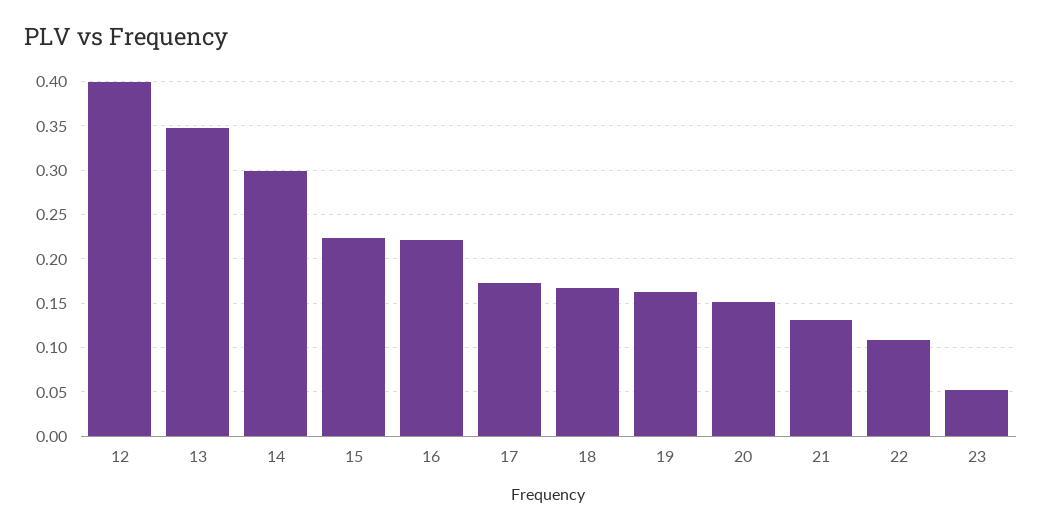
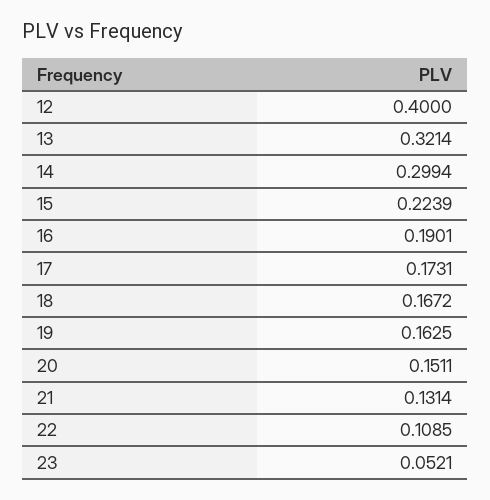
  {
    "12": 0.4,
-   "13": 0.35,
+   "13": 0.3214,
    "14": 0.2994,
    "15": 0.2239,
-   "16": 0.22,
+   "16": 0.1901,
    "17": 0.1731,
    "18": 0.1672,
    "19": 0.1625,
    "20": 0.1511,
    "21": 0.1314,
    "22": 0.1085,
    "23": 0.0521
  }

